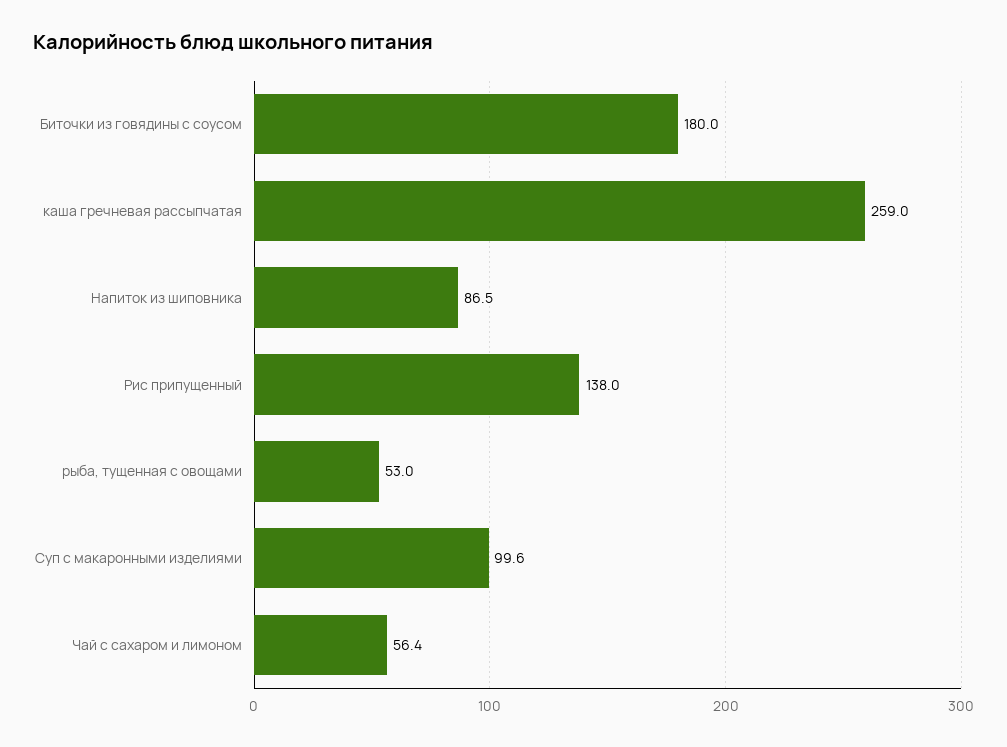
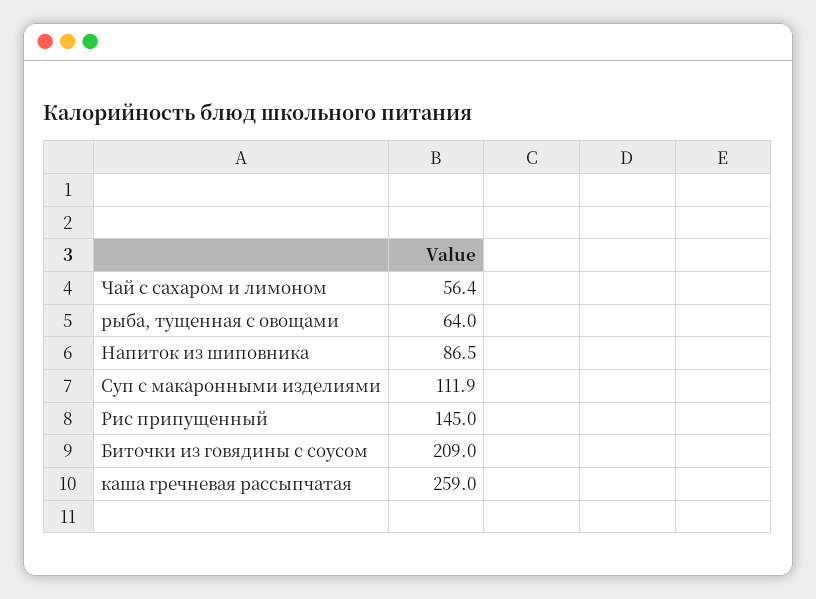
  {
-   "Биточки из говядины с соусом": 180,
+   "Биточки из говядины с соусом": 209,
    "каша гречневая рассыпчатая": 259,
    "Напиток из шиповника": 86.5,
-   "Рис припущенный": 138,
+   "Рис припущенный": 145,
-   "рыба, тущенная с овощами": 53,
+   "рыба, тущенная с овощами": 64,
-   "Суп с макаронными изделиями": 99.6,
+   "Суп с макаронными изделиями": 111.9,
    "Чай с сахаром и лимоном": 56.4
  }

